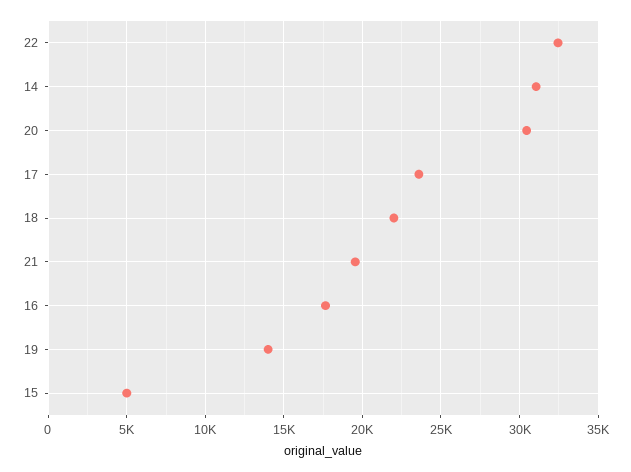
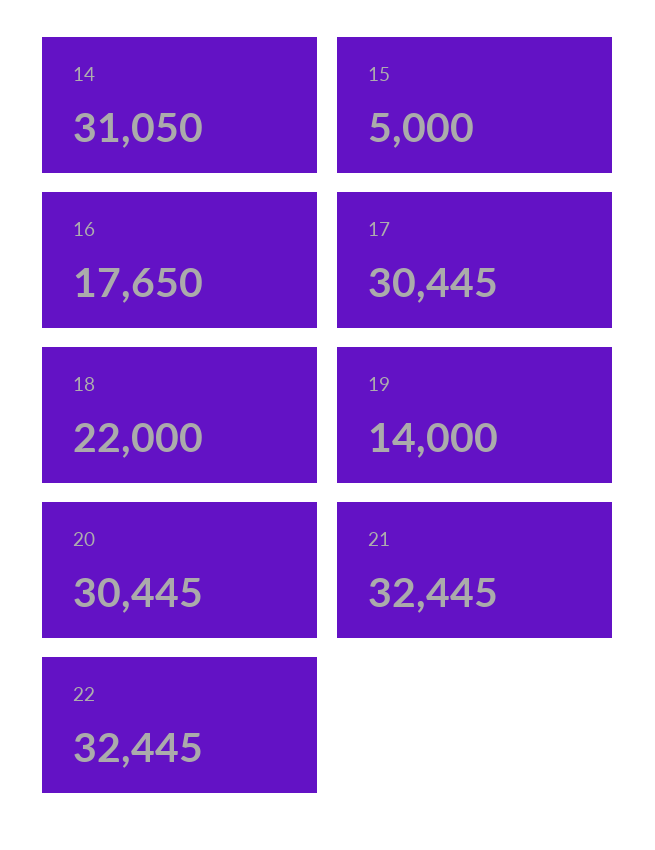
  {
    "22": 32445,
    "14": 31050,
    "20": 30445,
-   "17": 23500,
+   "17": 30445,
    "18": 22000,
-   "21": 19500,
+   "21": 32445,
    "16": 17650,
    "19": 14000,
    "15": 5000
  }

